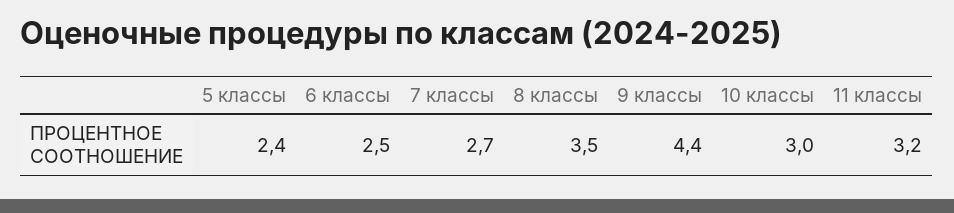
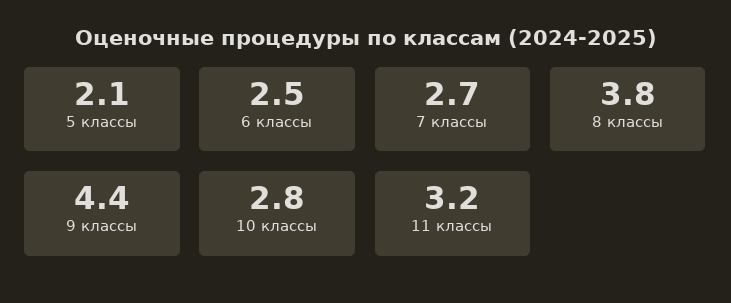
  {
-   "5 классы": 2.4,
+   "5 классы": 2.1,
    "6 классы": 2.5,
    "7 классы": 2.7,
-   "8 классы": 3.5,
+   "8 классы": 3.8,
    "9 классы": 4.4,
-   "10 классы": 3,
+   "10 классы": 2.8,
    "11 классы": 3.2
  }

